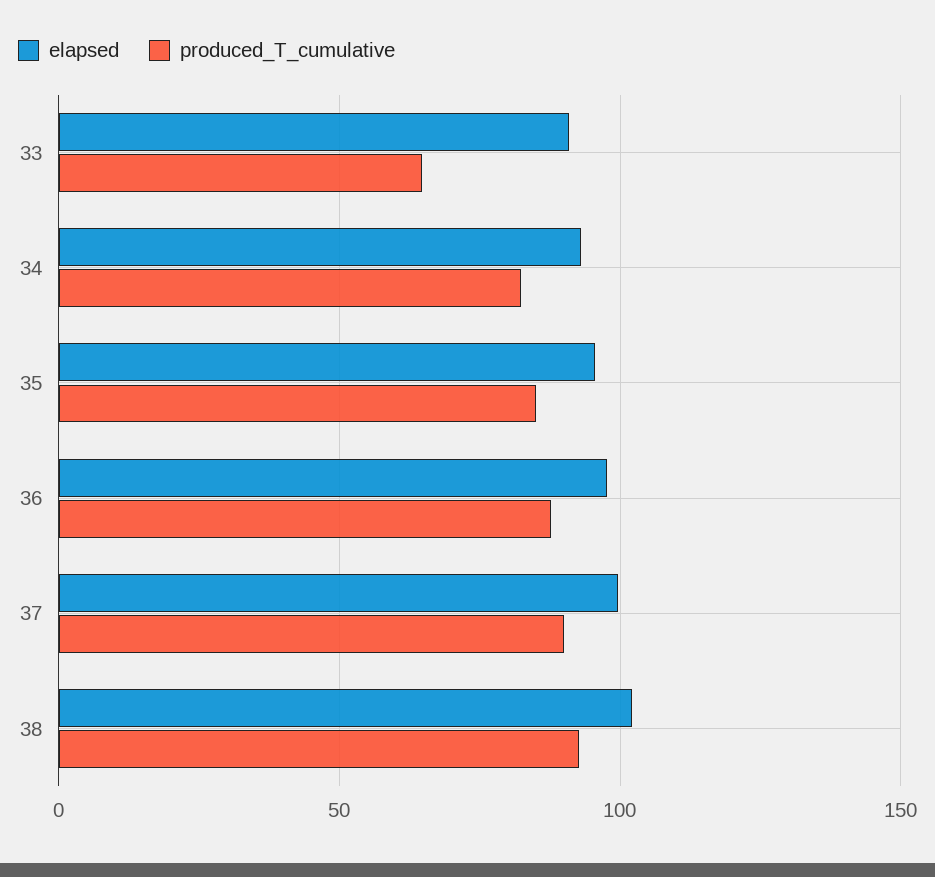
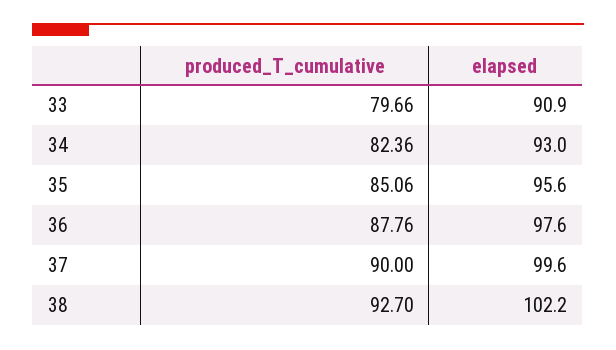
  {
    "elapsed": {
      "33": 90.9,
      "34": 93,
      "35": 95.6,
      "36": 97.6,
      "37": 99.6,
      "38": 102.2
    },
    "produced_T_cumulative": {
-     "33": 65,
+     "33": 79.66,
      "34": 82.36,
      "35": 85.06,
      "36": 87.76,
      "37": 90,
      "38": 92.7
    }
  }

